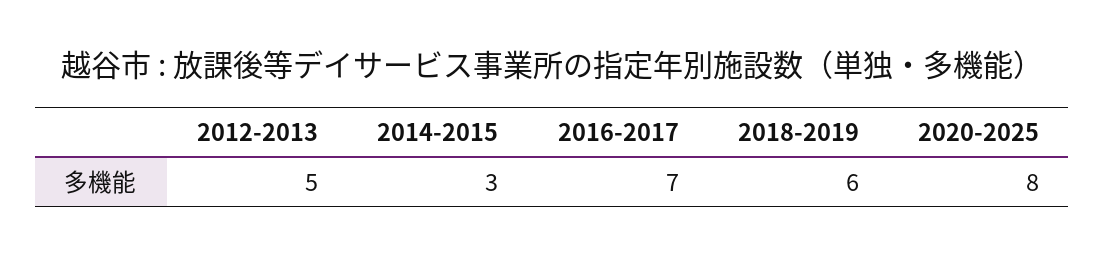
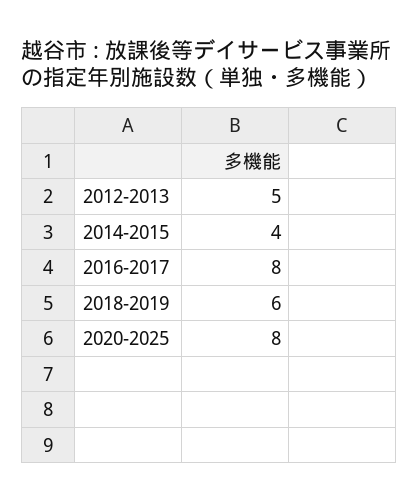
  {
    "2012-2013": 5,
-   "2014-2015": 3,
+   "2014-2015": 4,
-   "2016-2017": 7,
+   "2016-2017": 8,
    "2018-2019": 6,
    "2020-2025": 8
  }

